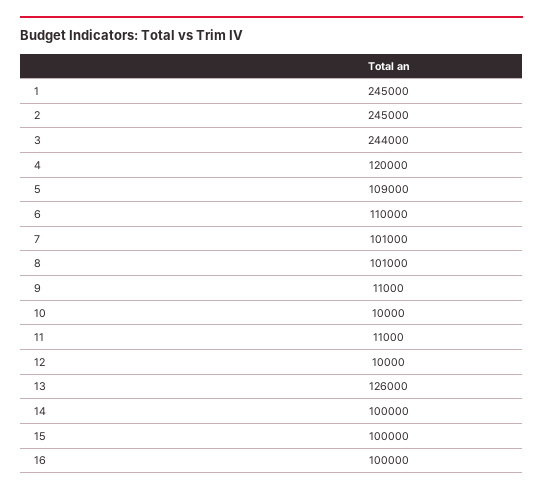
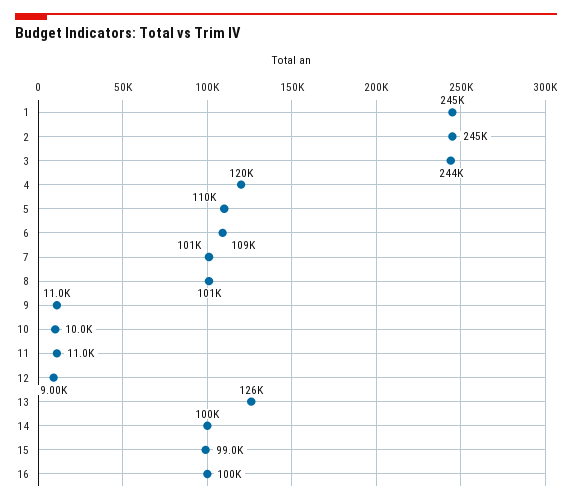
  {
    "1": 245000,
    "2": 245000,
    "3": 244000,
    "4": 120000,
-   "5": 109000,
+   "5": 110000,
-   "6": 110000,
+   "6": 109000,
    "7": 101000,
    "8": 101000,
    "9": 11000,
    "10": 10000,
    "11": 11000,
-   "12": 10000,
+   "12": 9000,
    "13": 126000,
    "14": 100000,
-   "15": 100000,
+   "15": 99000,
    "16": 100000
  }

